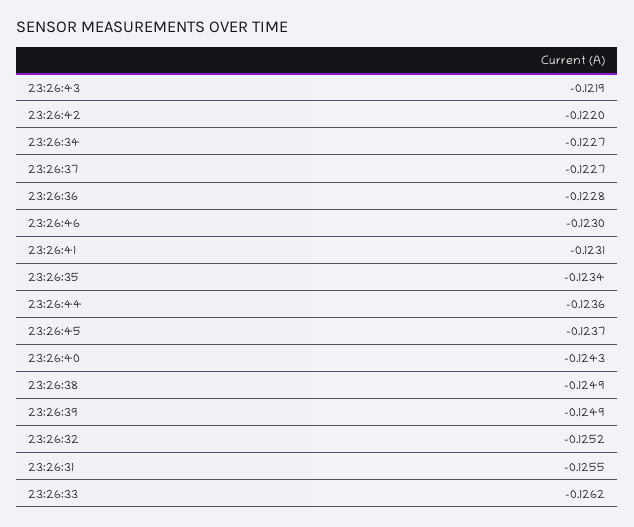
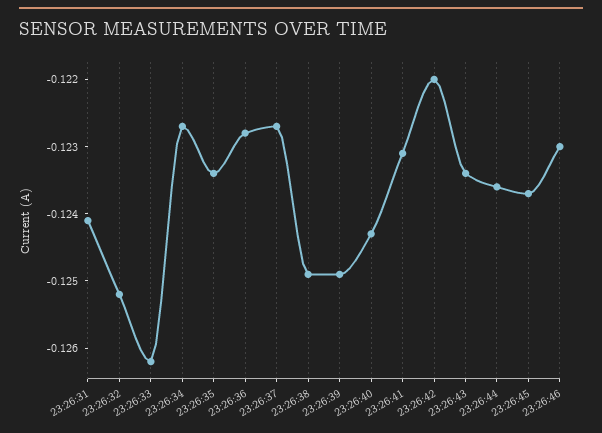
  {
-   "23:26:43": -0.1219,
+   "23:26:43": -0.1235,
    "23:26:42": -0.122,
    "23:26:34": -0.1227,
    "23:26:37": -0.1227,
    "23:26:36": -0.1228,
    "23:26:46": -0.123,
    "23:26:41": -0.1231,
    "23:26:35": -0.1234,
    "23:26:44": -0.1236,
    "23:26:45": -0.1237,
    "23:26:40": -0.1243,
    "23:26:38": -0.1249,
    "23:26:39": -0.1249,
    "23:26:32": -0.1252,
-   "23:26:31": -0.1255,
+   "23:26:31": -0.124,
    "23:26:33": -0.1262
  }

